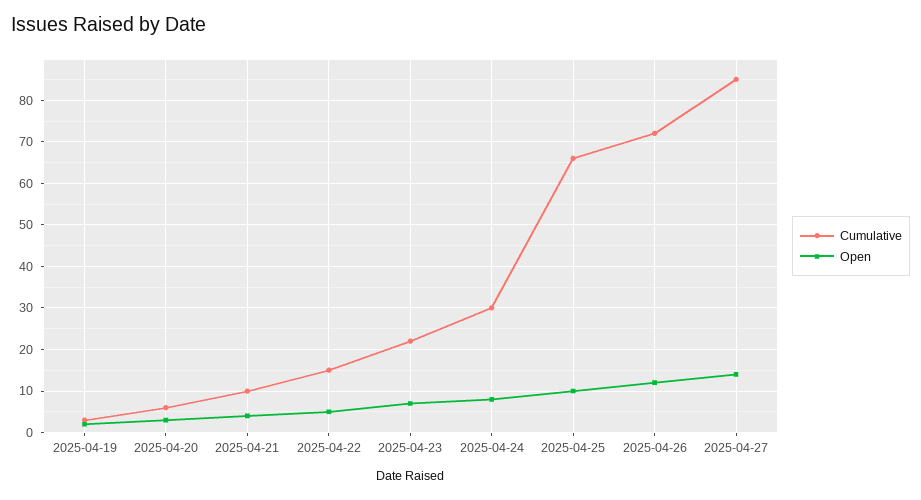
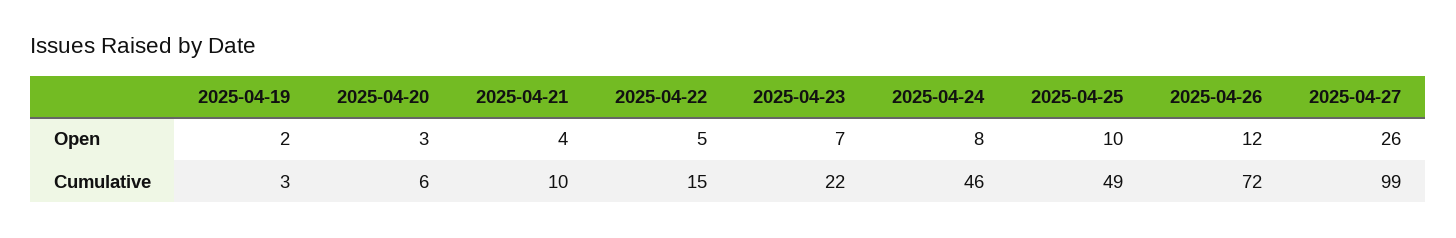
  {
    "Cumulative": {
      "2025-04-19": 3,
      "2025-04-20": 6,
      "2025-04-21": 10,
      "2025-04-22": 15,
      "2025-04-23": 22,
-     "2025-04-24": 30,
+     "2025-04-24": 46,
-     "2025-04-25": 65,
+     "2025-04-25": 49,
      "2025-04-26": 72,
-     "2025-04-27": 85
+     "2025-04-27": 99
    },
    "Open": {
      "2025-04-19": 2,
      "2025-04-20": 3,
      "2025-04-21": 4,
      "2025-04-22": 5,
      "2025-04-23": 7,
      "2025-04-24": 8,
      "2025-04-25": 10,
      "2025-04-26": 12,
-     "2025-04-27": 15
+     "2025-04-27": 26
    }
  }

